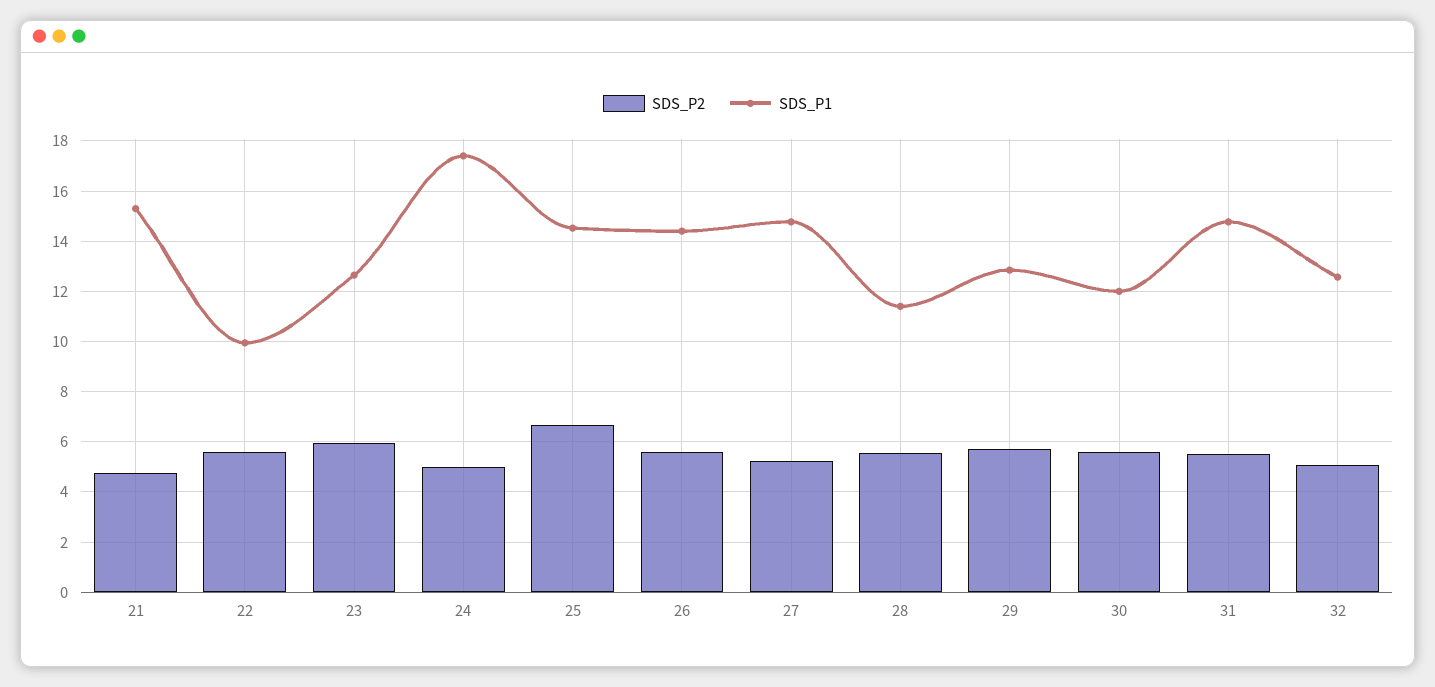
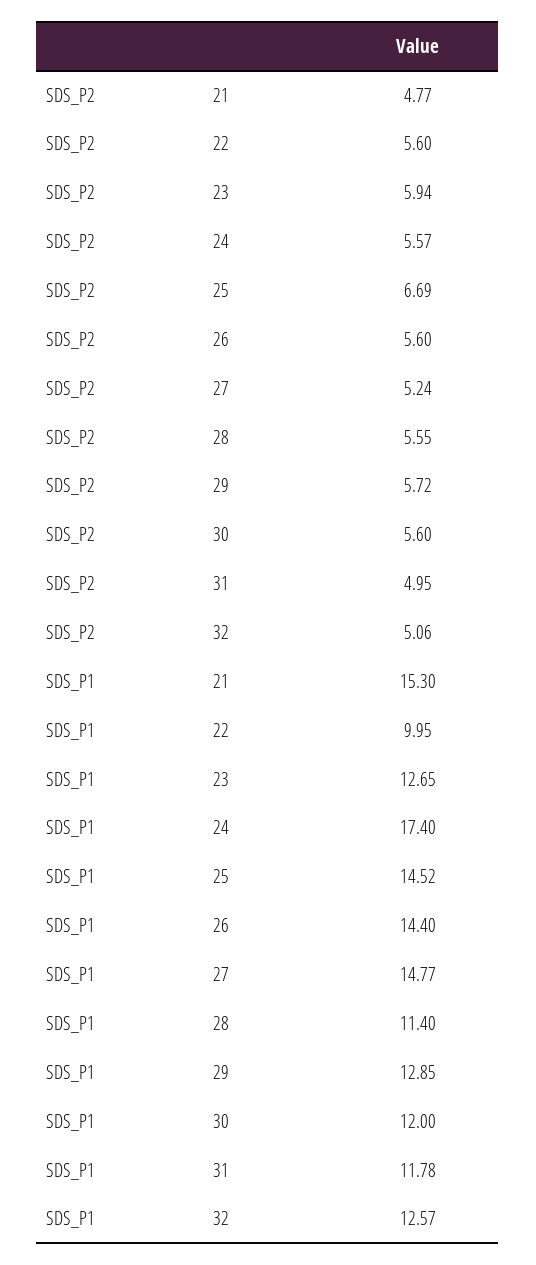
  {
    "SDS_P2": {
      "21": 4.77,
      "22": 5.6,
      "23": 5.94,
-     "24": 5,
+     "24": 5.57,
      "25": 6.69,
      "26": 5.6,
      "27": 5.24,
      "28": 5.55,
      "29": 5.72,
      "30": 5.6,
-     "31": 5.5,
+     "31": 4.95,
      "32": 5.06
    },
    "SDS_P1": {
      "21": 15.3,
      "22": 9.95,
      "23": 12.65,
      "24": 17.4,
      "25": 14.52,
      "26": 14.4,
      "27": 14.77,
      "28": 11.4,
      "29": 12.85,
      "30": 12,
-     "31": 14.75,
+     "31": 11.78,
      "32": 12.57
    }
  }

